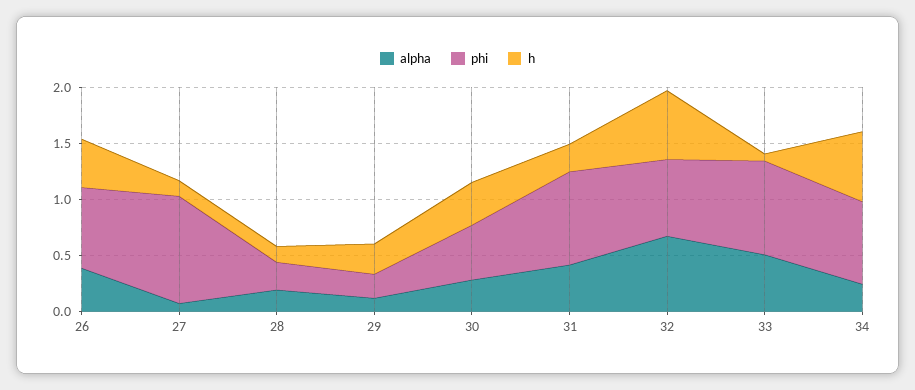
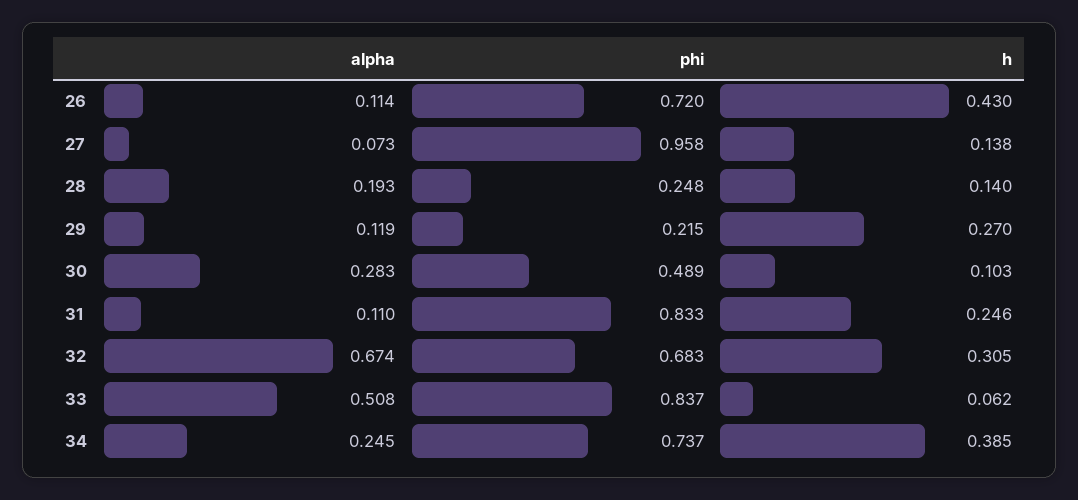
  {
    "alpha": {
-     "26": 0.4,
+     "26": 0.114,
      "27": 0.073,
      "28": 0.193,
      "29": 0.119,
      "30": 0.283,
-     "31": 0.4,
+     "31": 0.11,
      "32": 0.674,
      "33": 0.508,
      "34": 0.245
    },
    "phi": {
      "26": 0.72,
      "27": 0.958,
      "28": 0.248,
      "29": 0.215,
      "30": 0.489,
      "31": 0.833,
      "32": 0.683,
      "33": 0.837,
      "34": 0.737
    },
    "h": {
      "26": 0.43,
      "27": 0.138,
      "28": 0.14,
      "29": 0.27,
-     "30": 0.4,
+     "30": 0.103,
      "31": 0.246,
-     "32": 0.6,
+     "32": 0.305,
      "33": 0.062,
-     "34": 0.6
+     "34": 0.385
    }
  }

